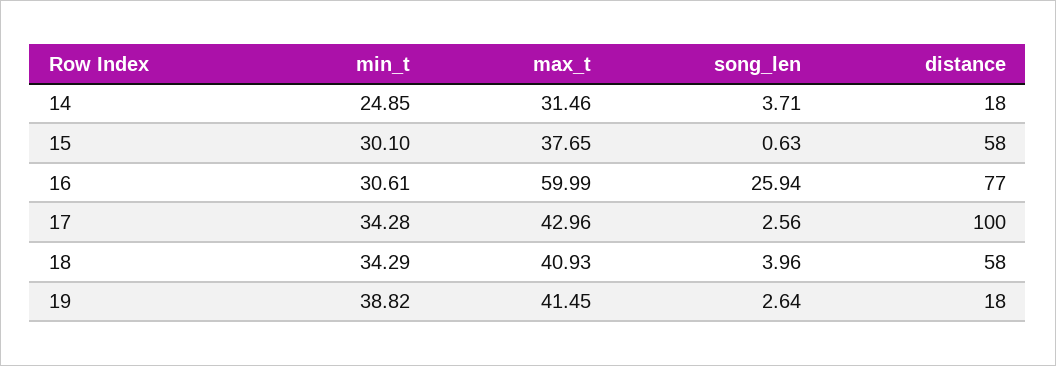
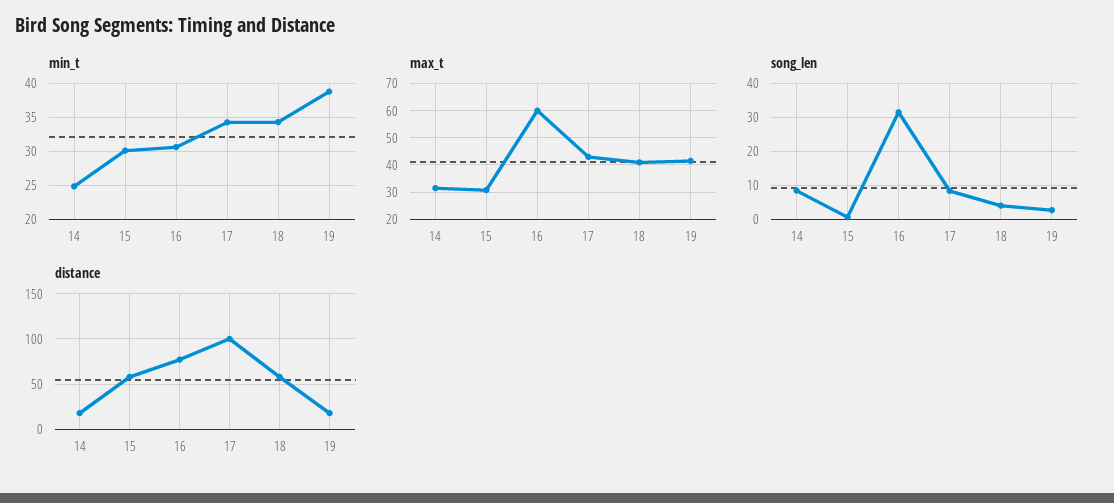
  {
    "min_t": {
      "14": 24.85,
      "15": 30.1,
      "16": 30.61,
      "17": 34.28,
      "18": 34.29,
      "19": 38.82
    },
    "max_t": {
      "14": 31.46,
-     "15": 37.65,
+     "15": 30,
      "16": 59.99,
      "17": 42.96,
      "18": 40.93,
      "19": 41.45
    },
    "song_len": {
-     "14": 3.71,
+     "14": 8,
      "15": 0.63,
-     "16": 25.94,
+     "16": 32,
-     "17": 2.56,
+     "17": 8,
      "18": 3.96,
      "19": 2.64
    },
    "distance": {
      "14": 18,
      "15": 58,
      "16": 77,
      "17": 100,
      "18": 58,
      "19": 18
    }
  }

